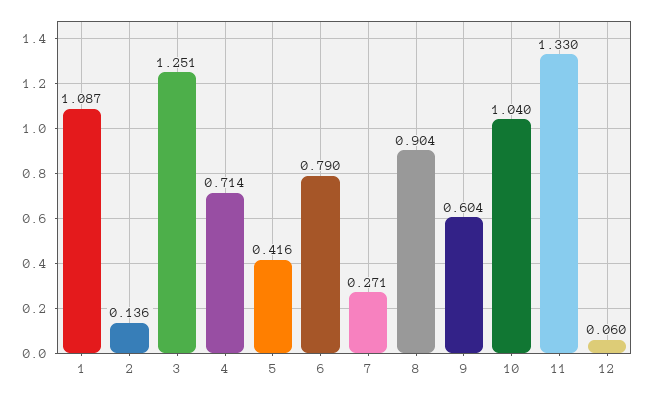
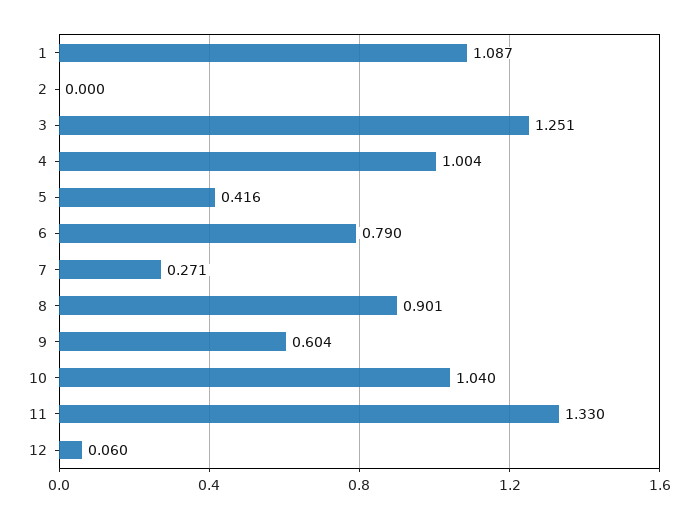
  {
    "1": 1.087,
-   "2": 0.136,
+   "2": 0,
    "3": 1.251,
-   "4": 0.714,
+   "4": 1.004,
    "5": 0.416,
    "6": 0.79,
    "7": 0.271,
-   "8": 0.904,
+   "8": 0.901,
    "9": 0.604,
    "10": 1.04,
    "11": 1.33,
    "12": 0.06
  }

